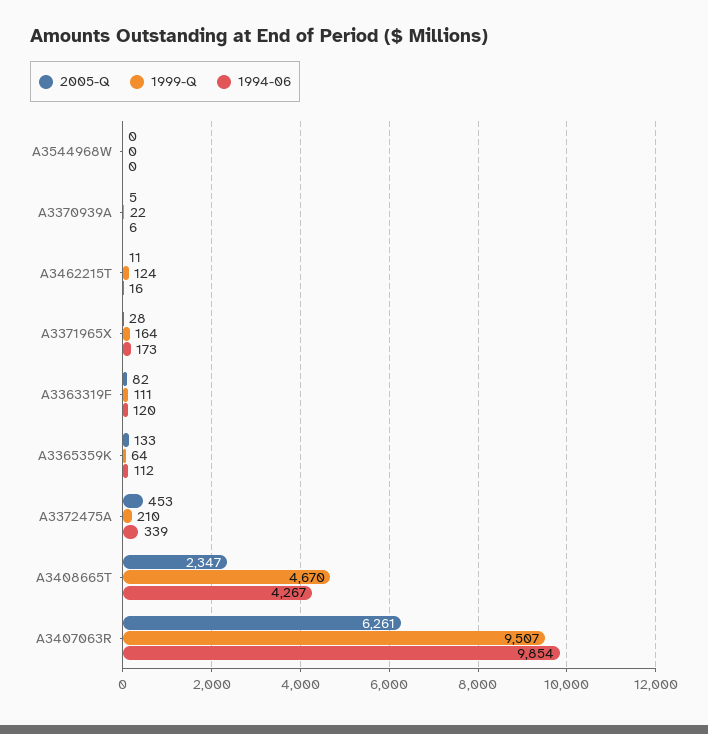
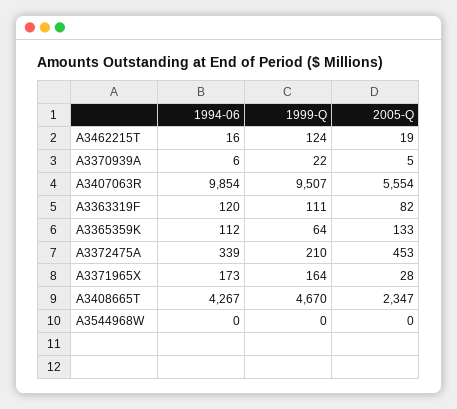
  {
    "2005-Q": {
      "A3544968W": 0,
      "A3370939A": 5,
-     "A3462215T": 11,
+     "A3462215T": 19,
      "A3371965X": 28,
      "A3363319F": 82,
      "A3365359K": 133,
      "A3372475A": 453,
      "A3408665T": 2347,
-     "A3407063R": 6261
+     "A3407063R": 5554
    },
    "1999-Q": {
      "A3544968W": 0,
      "A3370939A": 22,
      "A3462215T": 124,
      "A3371965X": 164,
      "A3363319F": 111,
      "A3365359K": 64,
      "A3372475A": 210,
      "A3408665T": 4670,
      "A3407063R": 9507
    },
    "1994-06": {
      "A3544968W": 0,
      "A3370939A": 6,
      "A3462215T": 16,
      "A3371965X": 173,
      "A3363319F": 120,
      "A3365359K": 112,
      "A3372475A": 339,
      "A3408665T": 4267,
      "A3407063R": 9854
    }
  }

